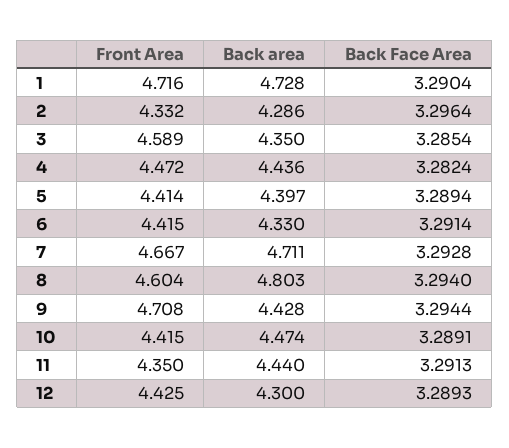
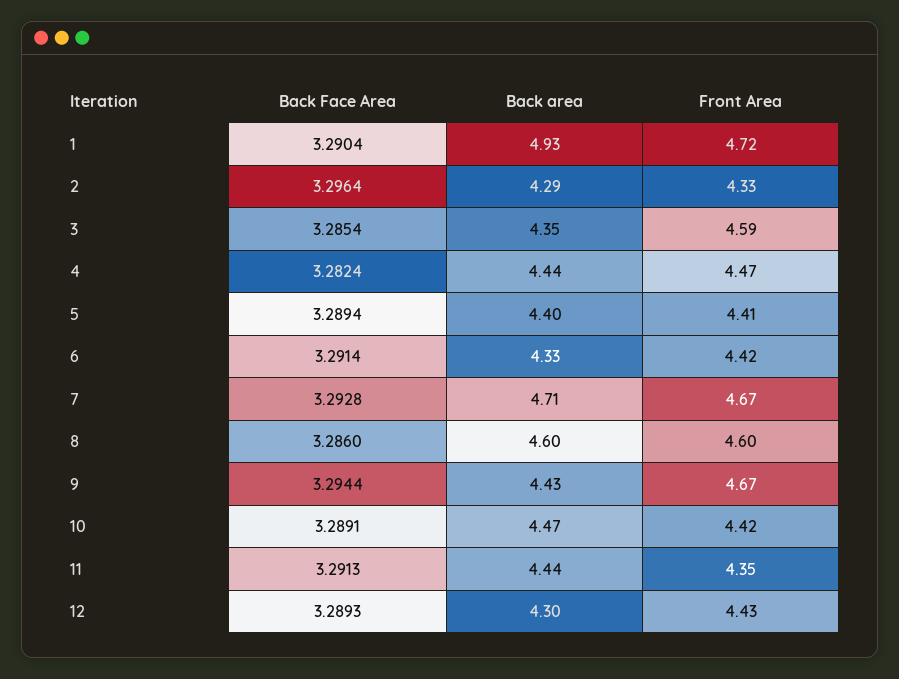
  {
    "Front Area": {
      "1": 4.716,
      "2": 4.332,
      "3": 4.589,
      "4": 4.472,
      "5": 4.414,
      "6": 4.415,
      "7": 4.667,
      "8": 4.604,
-     "9": 4.708,
+     "9": 4.67,
      "10": 4.415,
      "11": 4.35,
      "12": 4.425
    },
    "Back area": {
-     "1": 4.728,
+     "1": 4.93,
      "2": 4.286,
      "3": 4.35,
      "4": 4.436,
      "5": 4.397,
      "6": 4.33,
      "7": 4.711,
-     "8": 4.803,
+     "8": 4.6,
      "9": 4.428,
      "10": 4.474,
      "11": 4.44,
      "12": 4.3
    },
    "Back Face Area": {
      "1": 3.2904,
      "2": 3.2964,
      "3": 3.2854,
      "4": 3.2824,
      "5": 3.2894,
      "6": 3.2914,
      "7": 3.2928,
-     "8": 3.294,
+     "8": 3.286,
      "9": 3.2944,
      "10": 3.2891,
      "11": 3.2913,
      "12": 3.2893
    }
  }

